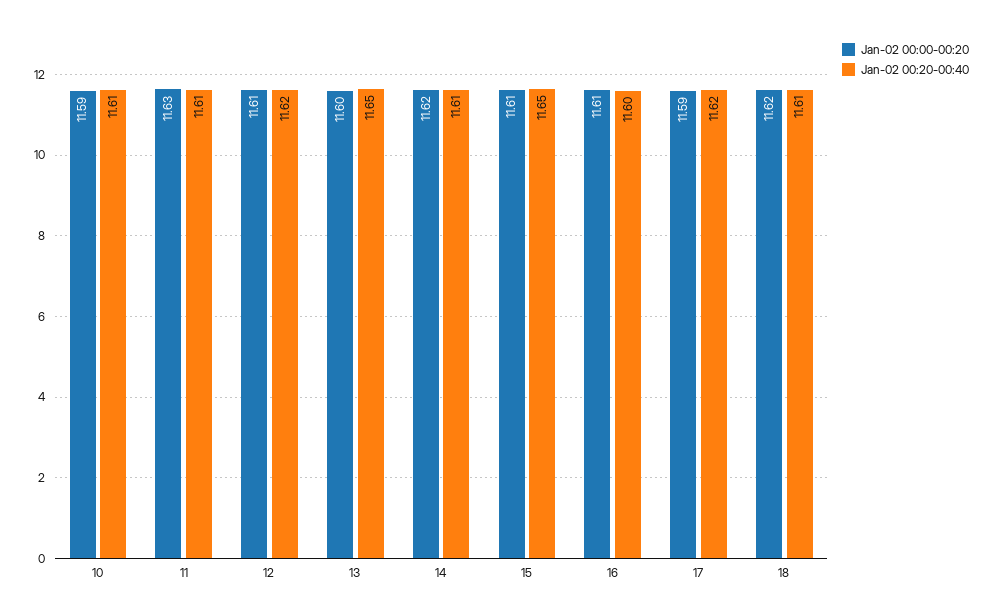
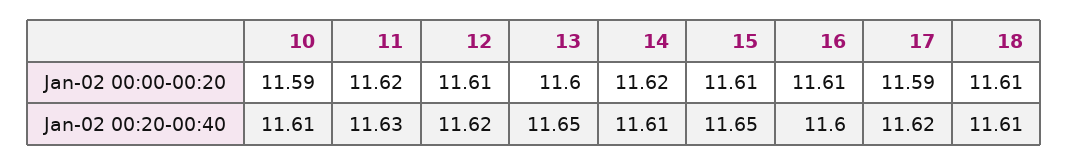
  {
    "Jan-02 00:00-00:20": {
      "10": 11.59,
-     "11": 11.63,
+     "11": 11.62,
      "12": 11.61,
      "13": 11.6,
      "14": 11.62,
      "15": 11.61,
      "16": 11.61,
      "17": 11.59,
-     "18": 11.62
+     "18": 11.61
    },
    "Jan-02 00:20-00:40": {
      "10": 11.61,
-     "11": 11.61,
+     "11": 11.63,
      "12": 11.62,
      "13": 11.65,
      "14": 11.61,
      "15": 11.65,
      "16": 11.6,
      "17": 11.62,
      "18": 11.61
    }
  }

